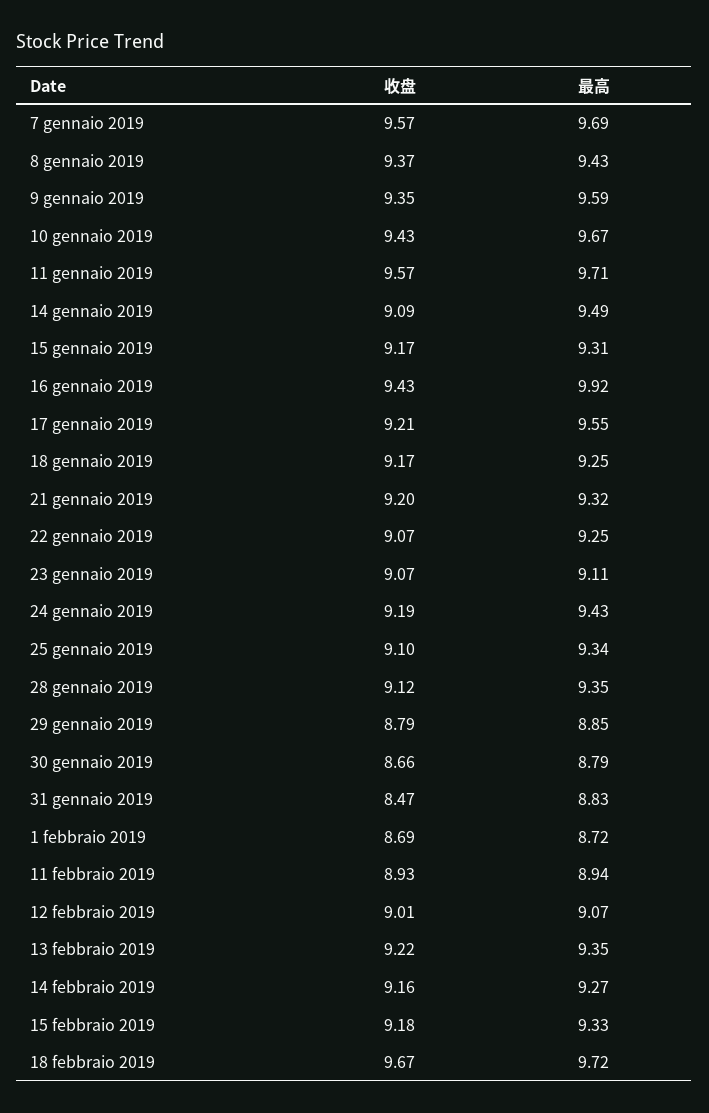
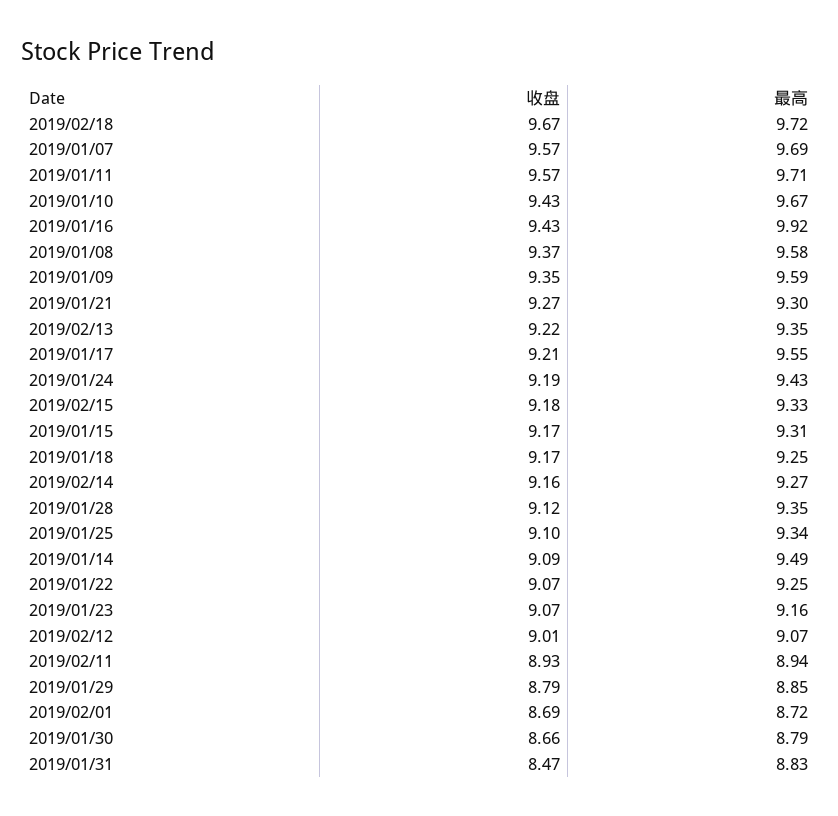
  {
    "收盘": {
      "7 gennaio 2019": 9.57,
      "8 gennaio 2019": 9.37,
      "9 gennaio 2019": 9.35,
      "10 gennaio 2019": 9.43,
      "11 gennaio 2019": 9.57,
      "14 gennaio 2019": 9.09,
      "15 gennaio 2019": 9.17,
      "16 gennaio 2019": 9.43,
      "17 gennaio 2019": 9.21,
      "18 gennaio 2019": 9.17,
-     "21 gennaio 2019": 9.2,
+     "21 gennaio 2019": 9.27,
      "22 gennaio 2019": 9.07,
      "23 gennaio 2019": 9.07,
      "24 gennaio 2019": 9.19,
      "25 gennaio 2019": 9.1,
      "28 gennaio 2019": 9.12,
      "29 gennaio 2019": 8.79,
      "30 gennaio 2019": 8.66,
      "31 gennaio 2019": 8.47,
      "1 febbraio 2019": 8.69,
      "11 febbraio 2019": 8.93,
      "12 febbraio 2019": 9.01,
      "13 febbraio 2019": 9.22,
      "14 febbraio 2019": 9.16,
      "15 febbraio 2019": 9.18,
      "18 febbraio 2019": 9.67
    },
    "最高": {
      "7 gennaio 2019": 9.69,
-     "8 gennaio 2019": 9.43,
+     "8 gennaio 2019": 9.58,
      "9 gennaio 2019": 9.59,
      "10 gennaio 2019": 9.67,
      "11 gennaio 2019": 9.71,
      "14 gennaio 2019": 9.49,
      "15 gennaio 2019": 9.31,
      "16 gennaio 2019": 9.92,
      "17 gennaio 2019": 9.55,
      "18 gennaio 2019": 9.25,
-     "21 gennaio 2019": 9.32,
+     "21 gennaio 2019": 9.3,
      "22 gennaio 2019": 9.25,
-     "23 gennaio 2019": 9.11,
+     "23 gennaio 2019": 9.16,
      "24 gennaio 2019": 9.43,
      "25 gennaio 2019": 9.34,
      "28 gennaio 2019": 9.35,
      "29 gennaio 2019": 8.85,
      "30 gennaio 2019": 8.79,
      "31 gennaio 2019": 8.83,
      "1 febbraio 2019": 8.72,
      "11 febbraio 2019": 8.94,
      "12 febbraio 2019": 9.07,
      "13 febbraio 2019": 9.35,
      "14 febbraio 2019": 9.27,
      "15 febbraio 2019": 9.33,
      "18 febbraio 2019": 9.72
    }
  }

